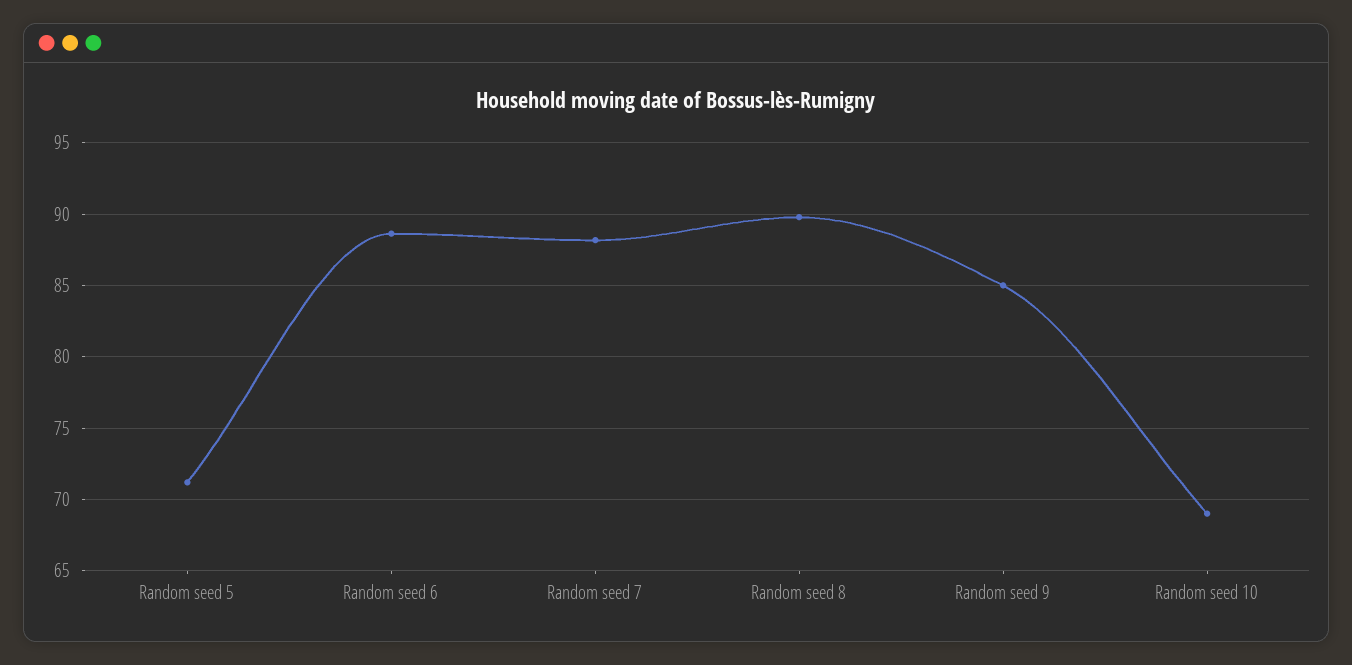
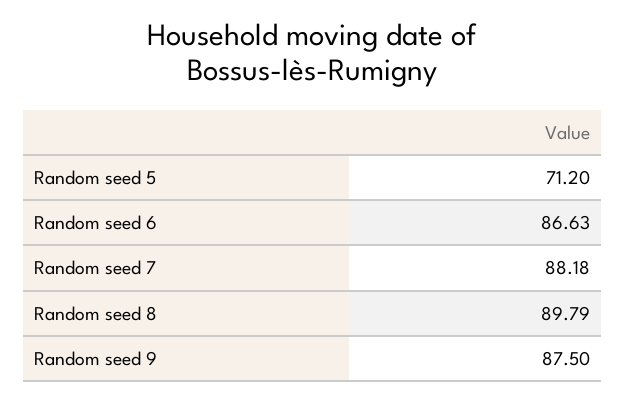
  {
    "Random seed 5": 71.2,
-   "Random seed 6": 88.5,
+   "Random seed 6": 86.63,
    "Random seed 7": 88.18,
    "Random seed 8": 89.79,
-   "Random seed 9": 85,
+   "Random seed 9": 87.5
-   "Random seed 10": 69
  }

